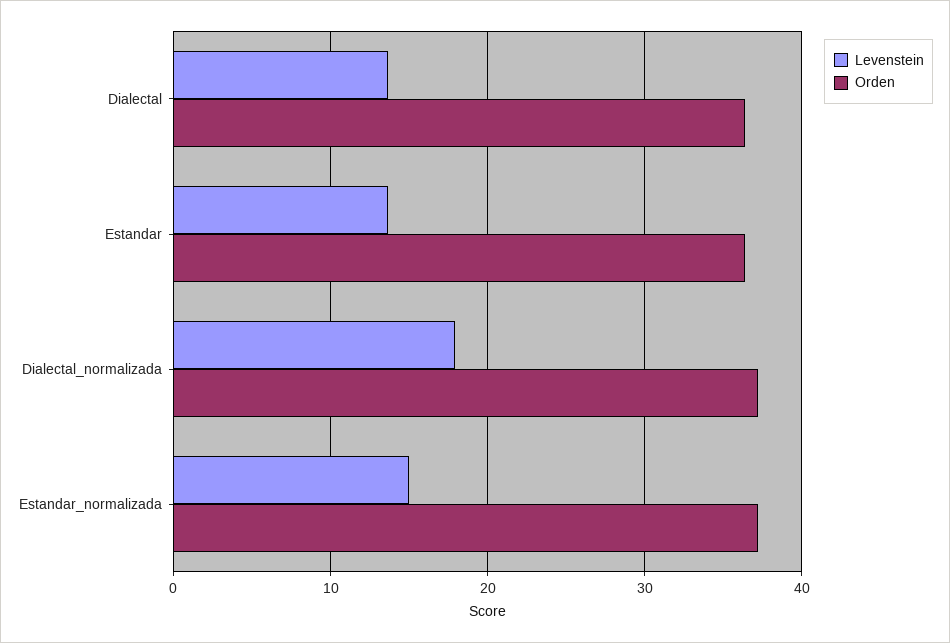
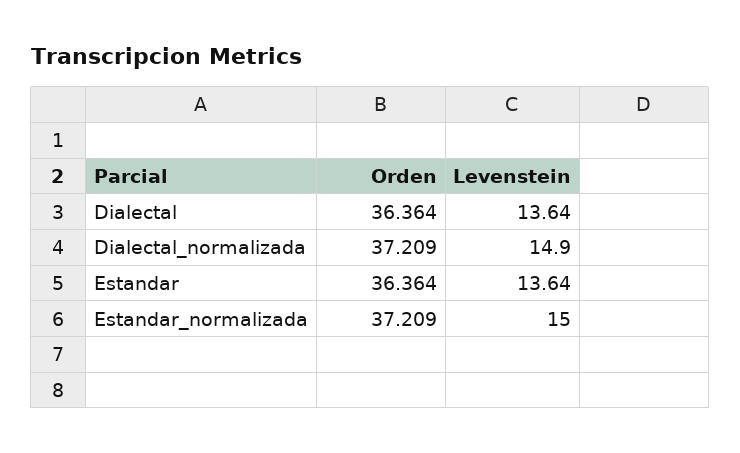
  {
    "Levenstein": {
      "Dialectal": 13.64,
      "Estandar": 13.64,
-     "Dialectal_normalizada": 18,
+     "Dialectal_normalizada": 14.9,
      "Estandar_normalizada": 15
    },
    "Orden": {
      "Dialectal": 36.364,
      "Estandar": 36.364,
      "Dialectal_normalizada": 37.209,
      "Estandar_normalizada": 37.209
    }
  }

